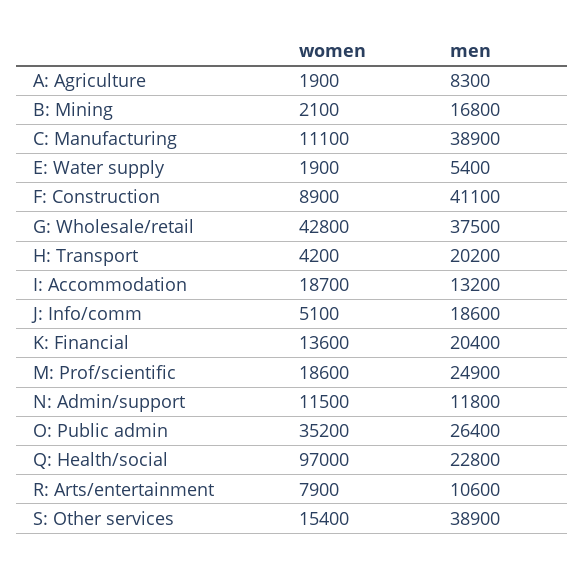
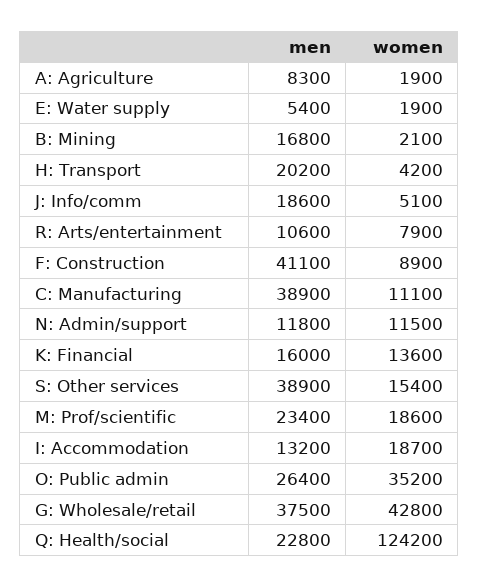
  {
    "women": {
      "A: Agriculture": 1900,
      "B: Mining": 2100,
      "C: Manufacturing": 11100,
      "E: Water supply": 1900,
      "F: Construction": 8900,
      "G: Wholesale/retail": 42800,
      "H: Transport": 4200,
      "I: Accommodation": 18700,
      "J: Info/comm": 5100,
      "K: Financial": 13600,
      "M: Prof/scientific": 18600,
      "N: Admin/support": 11500,
      "O: Public admin": 35200,
-     "Q: Health/social": 97000,
+     "Q: Health/social": 124200,
      "R: Arts/entertainment": 7900,
      "S: Other services": 15400
    },
    "men": {
      "A: Agriculture": 8300,
      "B: Mining": 16800,
      "C: Manufacturing": 38900,
      "E: Water supply": 5400,
      "F: Construction": 41100,
      "G: Wholesale/retail": 37500,
      "H: Transport": 20200,
      "I: Accommodation": 13200,
      "J: Info/comm": 18600,
-     "K: Financial": 20400,
+     "K: Financial": 16000,
-     "M: Prof/scientific": 24900,
+     "M: Prof/scientific": 23400,
      "N: Admin/support": 11800,
      "O: Public admin": 26400,
      "Q: Health/social": 22800,
      "R: Arts/entertainment": 10600,
      "S: Other services": 38900
    }
  }

